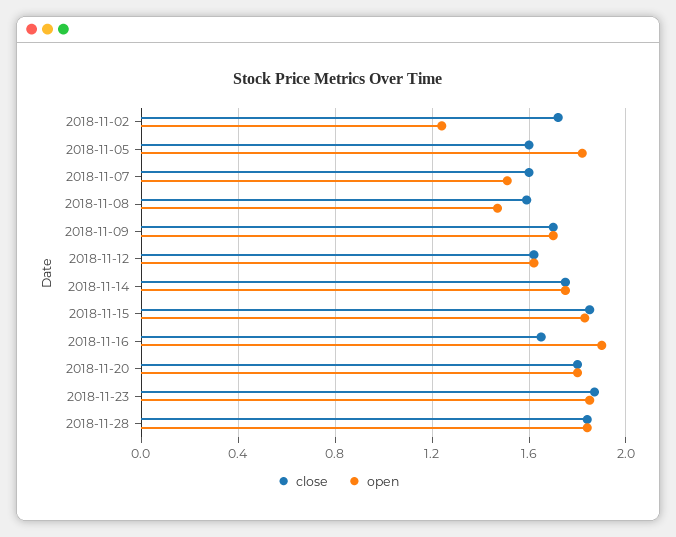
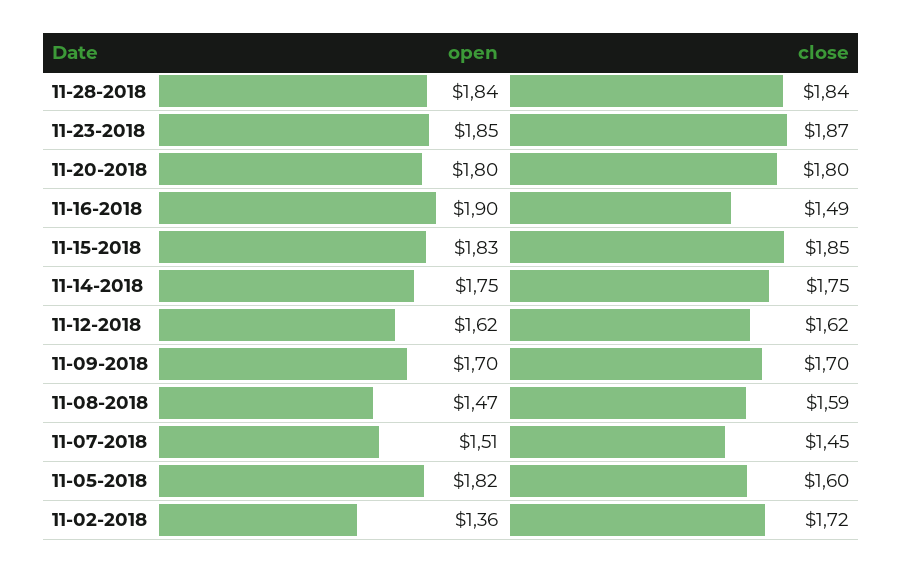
  {
    "close": {
      "2018-11-02": 1.72,
      "2018-11-05": 1.6,
-     "2018-11-07": 1.6,
+     "2018-11-07": 1.45,
      "2018-11-08": 1.59,
      "2018-11-09": 1.7,
      "2018-11-12": 1.62,
      "2018-11-14": 1.75,
      "2018-11-15": 1.85,
-     "2018-11-16": 1.65,
+     "2018-11-16": 1.49,
      "2018-11-20": 1.8,
      "2018-11-23": 1.87,
      "2018-11-28": 1.84
    },
    "open": {
-     "2018-11-02": 1.25,
+     "2018-11-02": 1.36,
      "2018-11-05": 1.82,
      "2018-11-07": 1.51,
      "2018-11-08": 1.47,
      "2018-11-09": 1.7,
      "2018-11-12": 1.62,
      "2018-11-14": 1.75,
      "2018-11-15": 1.83,
      "2018-11-16": 1.9,
      "2018-11-20": 1.8,
      "2018-11-23": 1.85,
      "2018-11-28": 1.84
    }
  }

